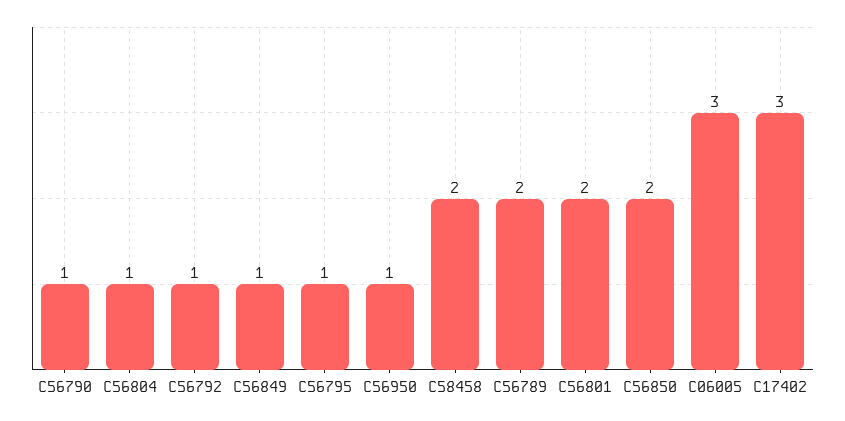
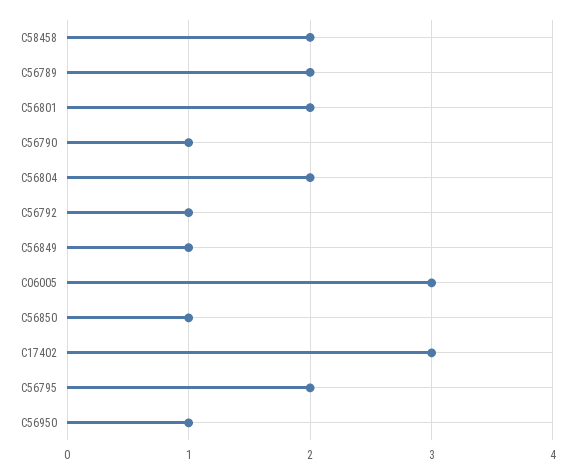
  {
    "C56790": 1,
-   "C56804": 1,
+   "C56804": 2,
    "C56792": 1,
    "C56849": 1,
-   "C56795": 1,
+   "C56795": 2,
    "C56950": 1,
    "C58458": 2,
    "C56789": 2,
    "C56801": 2,
-   "C56850": 2,
+   "C56850": 1,
    "C06005": 3,
    "C17402": 3
  }

